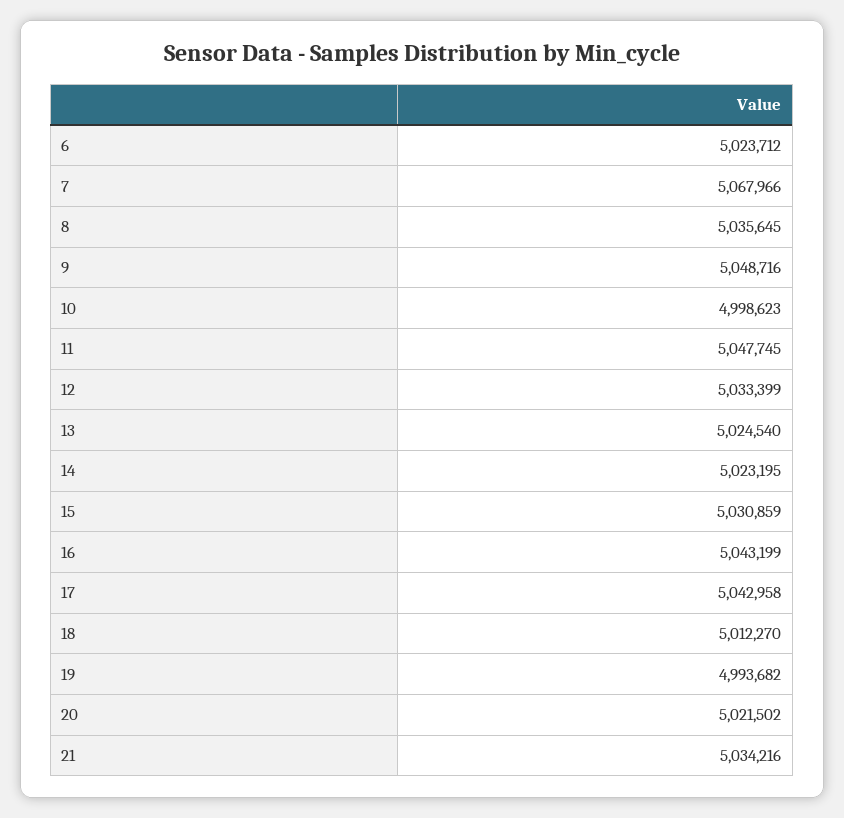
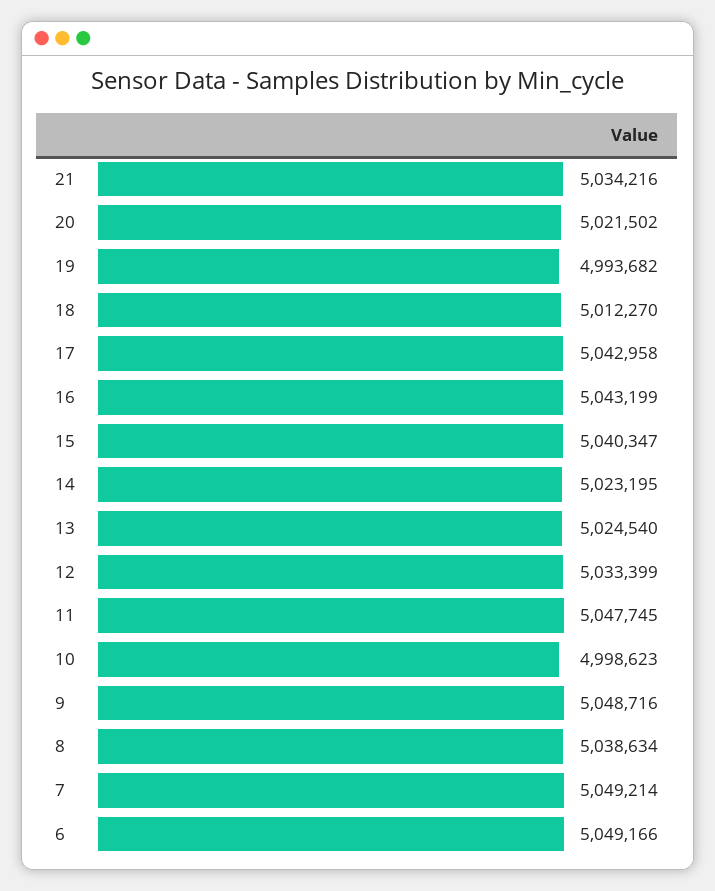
  {
-   "6": 5023712,
+   "6": 5049166,
-   "7": 5067966,
+   "7": 5049214,
-   "8": 5035645,
+   "8": 5038634,
    "9": 5048716,
    "10": 4998623,
    "11": 5047745,
    "12": 5033399,
    "13": 5024540,
    "14": 5023195,
-   "15": 5030859,
+   "15": 5040347,
    "16": 5043199,
    "17": 5042958,
    "18": 5012270,
    "19": 4993682,
    "20": 5021502,
    "21": 5034216
  }

